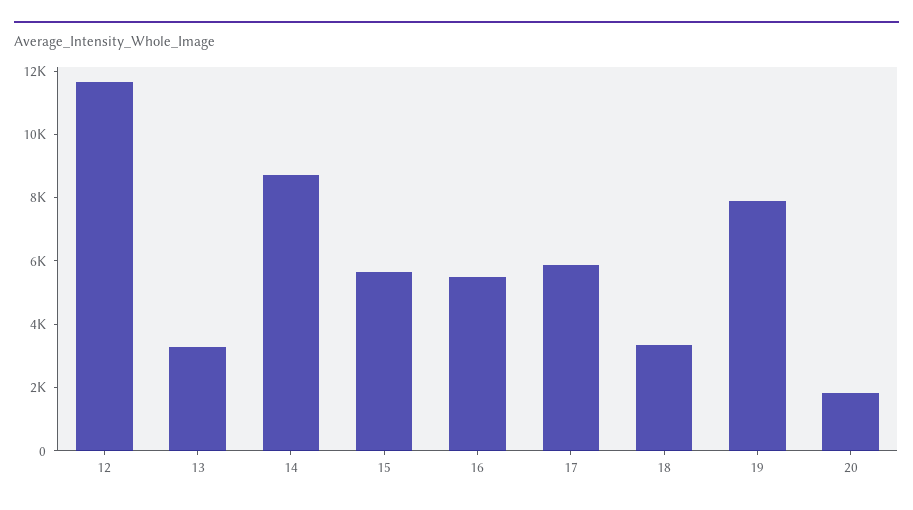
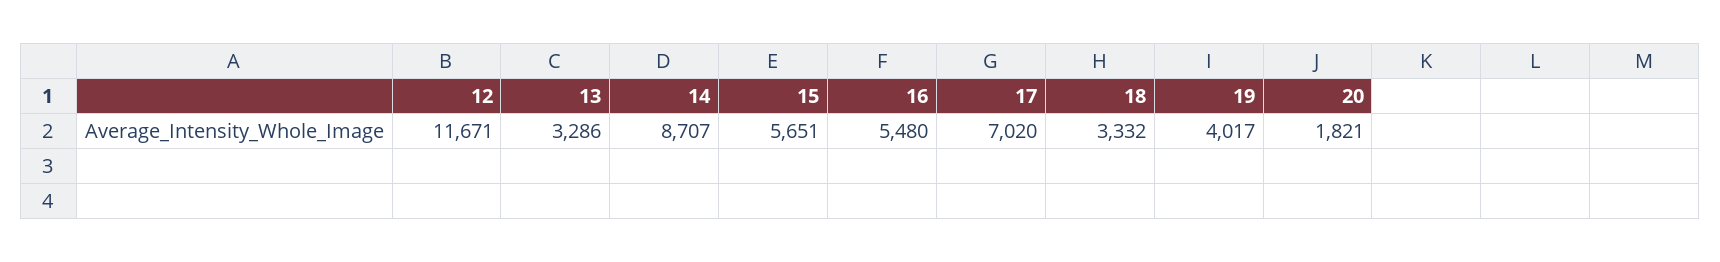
  {
    "12": 11671,
    "13": 3286,
    "14": 8707,
    "15": 5651,
    "16": 5480,
-   "17": 6000,
+   "17": 7020,
    "18": 3332,
-   "19": 8000,
+   "19": 4017,
    "20": 1821
  }

